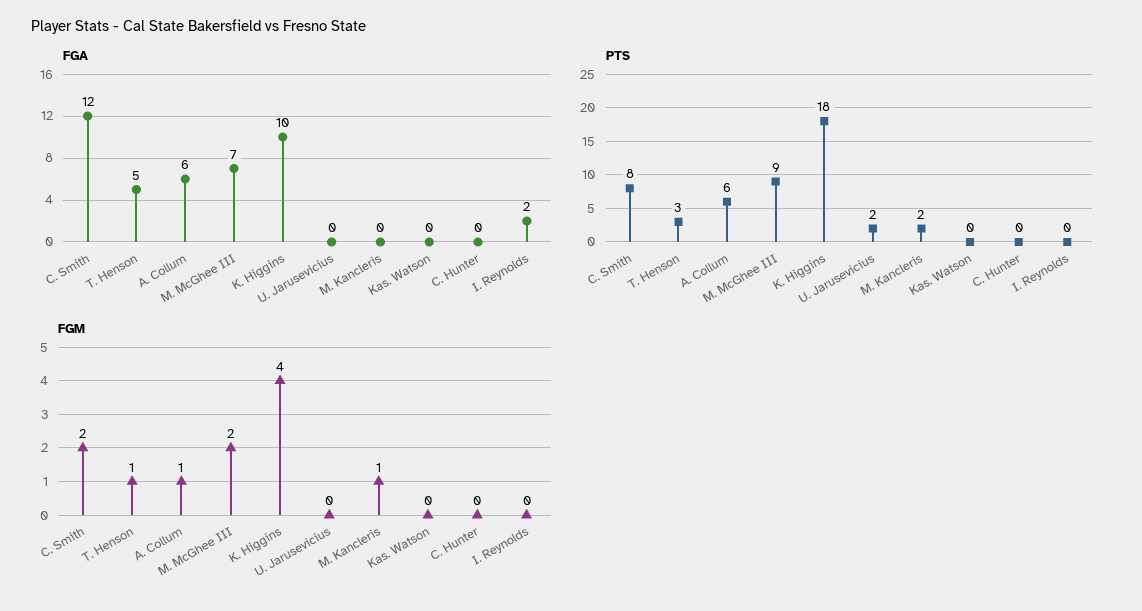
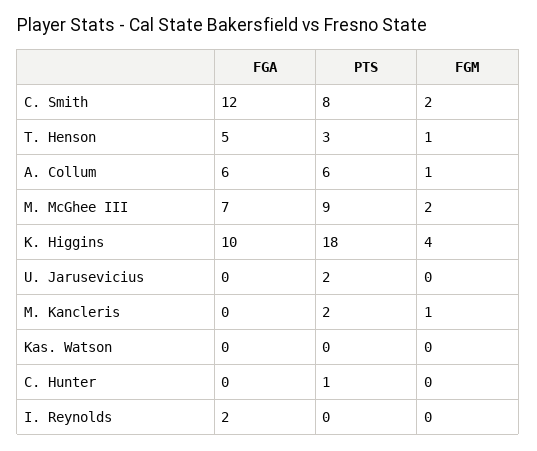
  {
    "FGA": {
      "C. Smith": 12,
      "T. Henson": 5,
      "A. Collum": 6,
      "M. McGhee III": 7,
      "K. Higgins": 10,
      "U. Jarusevicius": 0,
      "M. Kancleris": 0,
      "Kas. Watson": 0,
      "C. Hunter": 0,
      "I. Reynolds": 2
    },
    "PTS": {
      "C. Smith": 8,
      "T. Henson": 3,
      "A. Collum": 6,
      "M. McGhee III": 9,
      "K. Higgins": 18,
      "U. Jarusevicius": 2,
      "M. Kancleris": 2,
      "Kas. Watson": 0,
-     "C. Hunter": 0,
+     "C. Hunter": 1,
      "I. Reynolds": 0
    },
    "FGM": {
      "C. Smith": 2,
      "T. Henson": 1,
      "A. Collum": 1,
      "M. McGhee III": 2,
      "K. Higgins": 4,
      "U. Jarusevicius": 0,
      "M. Kancleris": 1,
      "Kas. Watson": 0,
      "C. Hunter": 0,
      "I. Reynolds": 0
    }
  }

